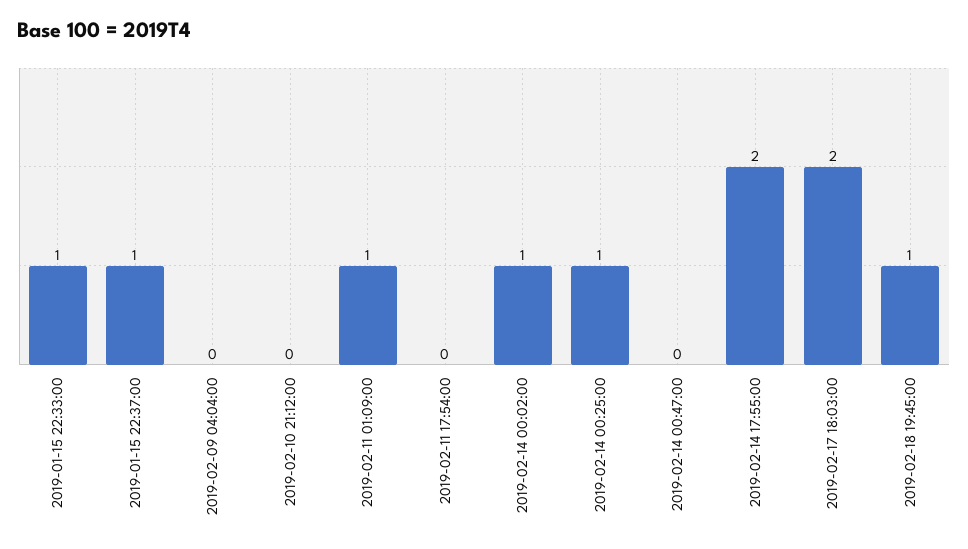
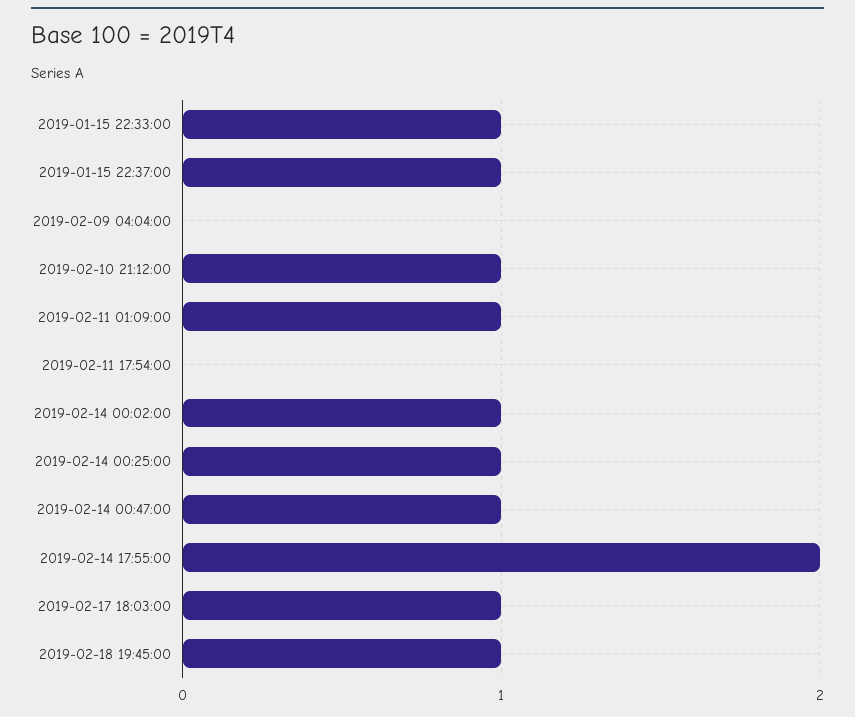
  {
    "2019-01-15 22:33:00": 1,
    "2019-01-15 22:37:00": 1,
    "2019-02-09 04:04:00": 0,
-   "2019-02-10 21:12:00": 0,
+   "2019-02-10 21:12:00": 1,
    "2019-02-11 01:09:00": 1,
    "2019-02-11 17:54:00": 0,
    "2019-02-14 00:02:00": 1,
    "2019-02-14 00:25:00": 1,
-   "2019-02-14 00:47:00": 0,
+   "2019-02-14 00:47:00": 1,
    "2019-02-14 17:55:00": 2,
-   "2019-02-17 18:03:00": 2,
+   "2019-02-17 18:03:00": 1,
    "2019-02-18 19:45:00": 1
  }

